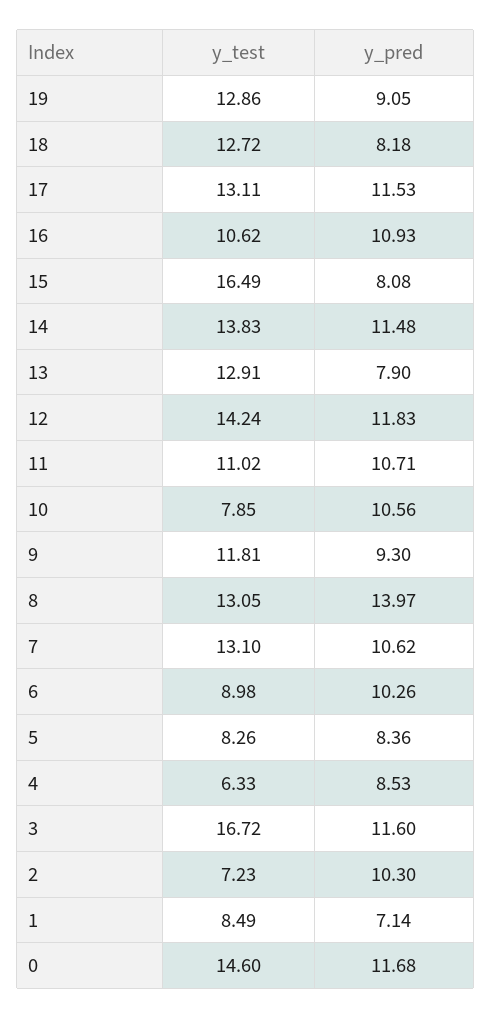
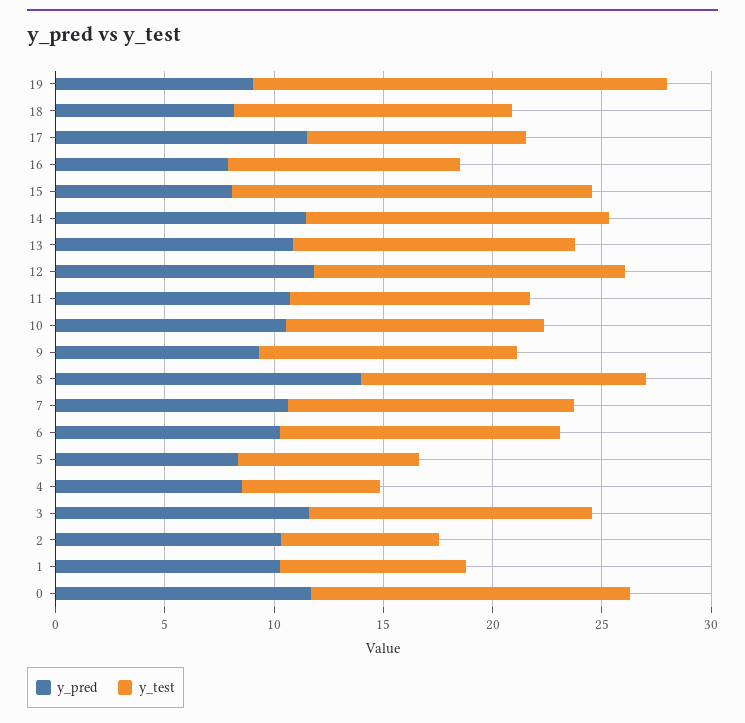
  {
    "y_test": {
-     "19": 12.86,
+     "19": 19,
      "18": 12.72,
-     "17": 13.11,
+     "17": 10,
      "16": 10.62,
      "15": 16.49,
      "14": 13.83,
      "13": 12.91,
      "12": 14.24,
      "11": 11.02,
-     "10": 7.85,
+     "10": 12,
      "9": 11.81,
      "8": 13.05,
      "7": 13.1,
-     "6": 8.98,
+     "6": 13,
      "5": 8.26,
      "4": 6.33,
-     "3": 16.72,
+     "3": 13,
      "2": 7.23,
      "1": 8.49,
      "0": 14.6
    },
    "y_pred": {
      "19": 9.05,
      "18": 8.18,
      "17": 11.53,
-     "16": 10.93,
+     "16": 8,
      "15": 8.08,
      "14": 11.48,
-     "13": 7.9,
+     "13": 11,
      "12": 11.83,
      "11": 10.71,
      "10": 10.56,
      "9": 9.3,
      "8": 13.97,
      "7": 10.62,
      "6": 10.26,
      "5": 8.36,
      "4": 8.53,
      "3": 11.6,
      "2": 10.3,
-     "1": 7.14,
+     "1": 10,
      "0": 11.68
    }
  }

